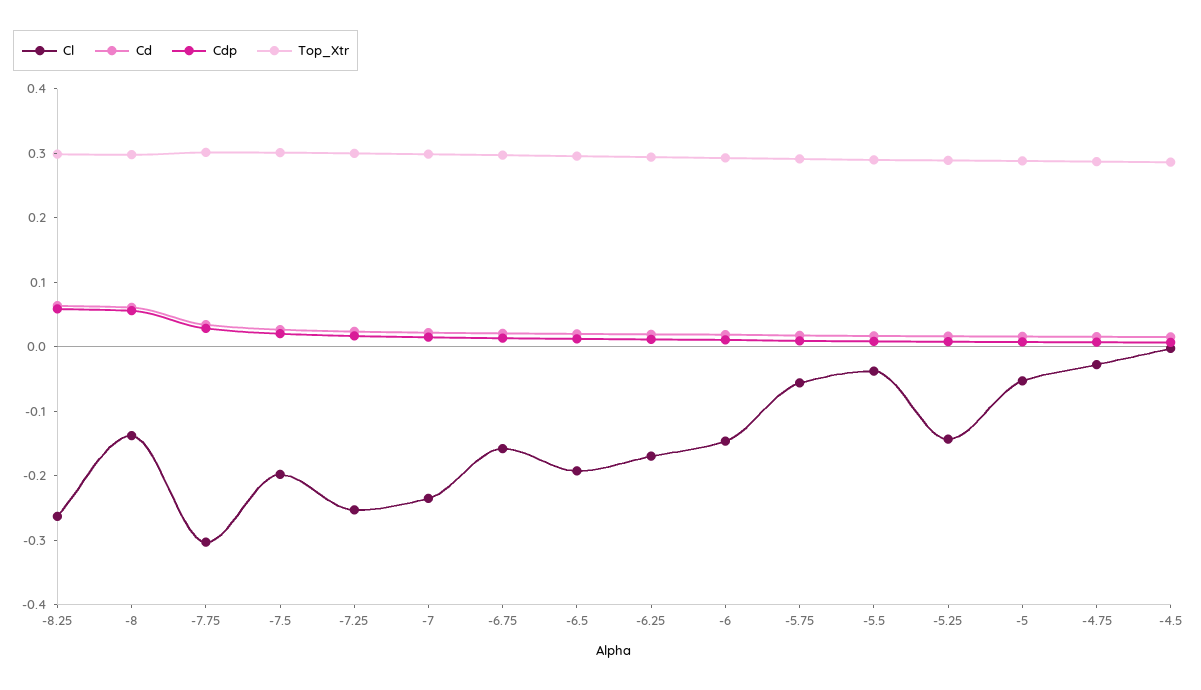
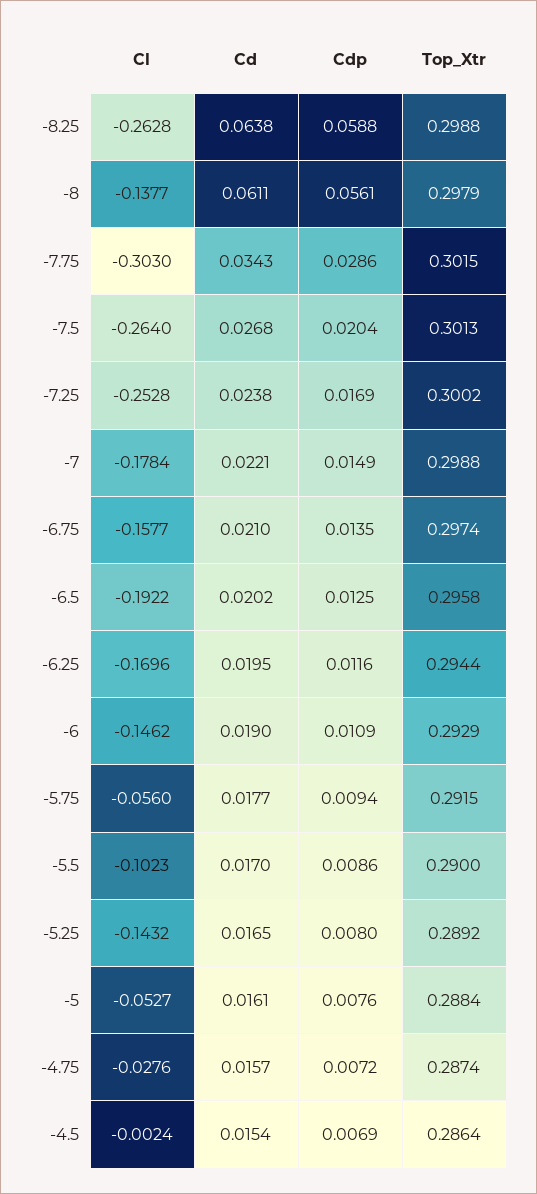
  {
    "Cl": {
      "-8.25": -0.2628,
      "-8": -0.1377,
      "-7.75": -0.303,
-     "-7.5": -0.2,
+     "-7.5": -0.264,
      "-7.25": -0.2528,
-     "-7": -0.24,
+     "-7": -0.1784,
      "-6.75": -0.1577,
      "-6.5": -0.1922,
      "-6.25": -0.1696,
      "-6": -0.1462,
      "-5.75": -0.056,
-     "-5.5": -0.04,
+     "-5.5": -0.1023,
      "-5.25": -0.1432,
      "-5": -0.0527,
      "-4.75": -0.0276,
      "-4.5": -0.0024
    },
    "Cd": {
      "-8.25": 0.0638,
      "-8": 0.0611,
      "-7.75": 0.0343,
      "-7.5": 0.0268,
      "-7.25": 0.0238,
      "-7": 0.0221,
      "-6.75": 0.021,
      "-6.5": 0.0202,
      "-6.25": 0.0195,
      "-6": 0.019,
      "-5.75": 0.0177,
      "-5.5": 0.017,
      "-5.25": 0.0165,
      "-5": 0.0161,
      "-4.75": 0.0157,
      "-4.5": 0.0154
    },
    "Cdp": {
      "-8.25": 0.0588,
      "-8": 0.0561,
      "-7.75": 0.0286,
      "-7.5": 0.0204,
      "-7.25": 0.0169,
      "-7": 0.0149,
      "-6.75": 0.0135,
      "-6.5": 0.0125,
      "-6.25": 0.0116,
      "-6": 0.0109,
      "-5.75": 0.0094,
      "-5.5": 0.0086,
      "-5.25": 0.008,
      "-5": 0.0076,
      "-4.75": 0.0072,
      "-4.5": 0.0069
    },
    "Top_Xtr": {
      "-8.25": 0.2988,
      "-8": 0.2979,
      "-7.75": 0.3015,
      "-7.5": 0.3013,
      "-7.25": 0.3002,
      "-7": 0.2988,
      "-6.75": 0.2974,
      "-6.5": 0.2958,
      "-6.25": 0.2944,
      "-6": 0.2929,
      "-5.75": 0.2915,
      "-5.5": 0.29,
      "-5.25": 0.2892,
      "-5": 0.2884,
      "-4.75": 0.2874,
      "-4.5": 0.2864
    }
  }

